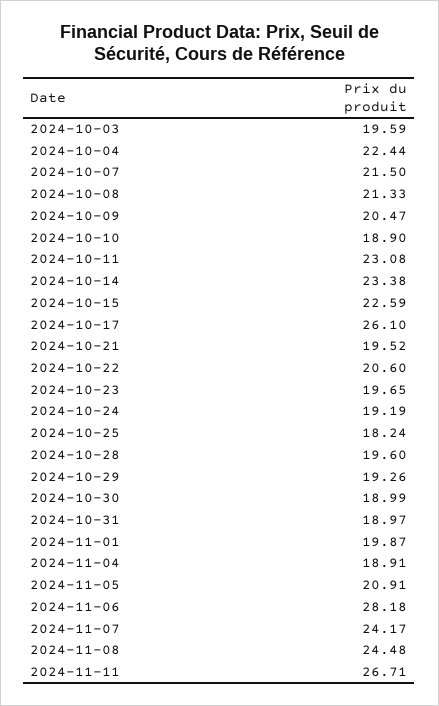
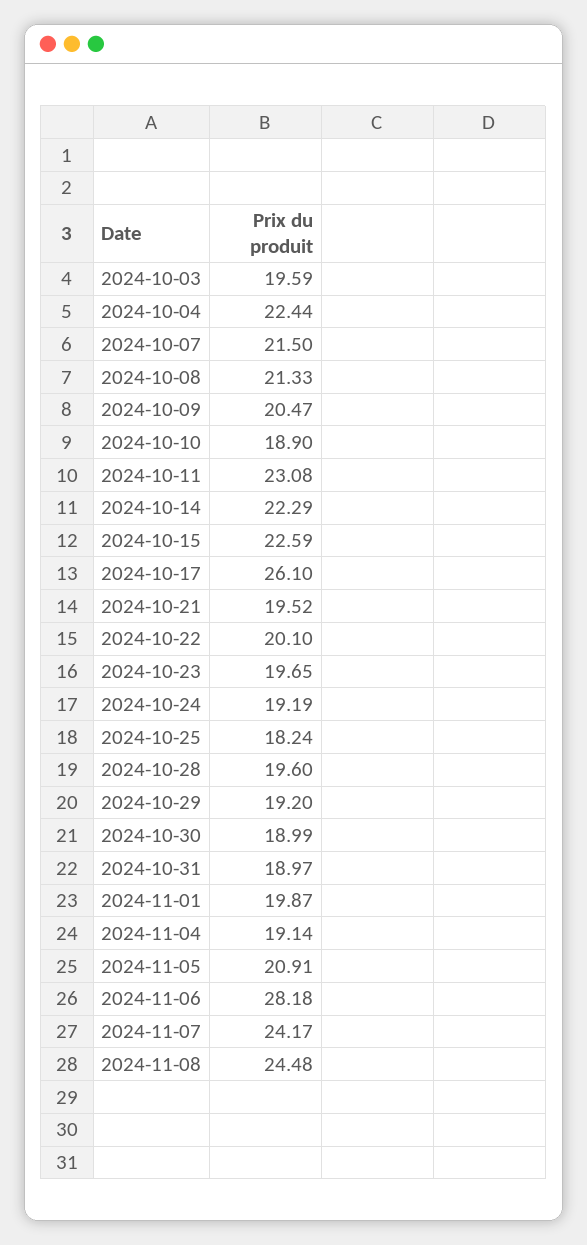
  {
    "2024-10-03": 19.59,
    "2024-10-04": 22.44,
    "2024-10-07": 21.5,
    "2024-10-08": 21.33,
    "2024-10-09": 20.47,
    "2024-10-10": 18.9,
    "2024-10-11": 23.08,
-   "2024-10-14": 23.38,
+   "2024-10-14": 22.29,
    "2024-10-15": 22.59,
    "2024-10-17": 26.1,
    "2024-10-21": 19.52,
-   "2024-10-22": 20.6,
+   "2024-10-22": 20.1,
    "2024-10-23": 19.65,
    "2024-10-24": 19.19,
    "2024-10-25": 18.24,
    "2024-10-28": 19.6,
-   "2024-10-29": 19.26,
+   "2024-10-29": 19.2,
    "2024-10-30": 18.99,
    "2024-10-31": 18.97,
    "2024-11-01": 19.87,
-   "2024-11-04": 18.91,
+   "2024-11-04": 19.14,
    "2024-11-05": 20.91,
    "2024-11-06": 28.18,
    "2024-11-07": 24.17,
-   "2024-11-08": 24.48,
+   "2024-11-08": 24.48
-   "2024-11-11": 26.71
  }

